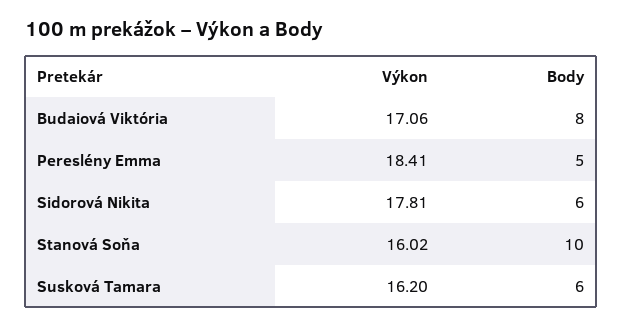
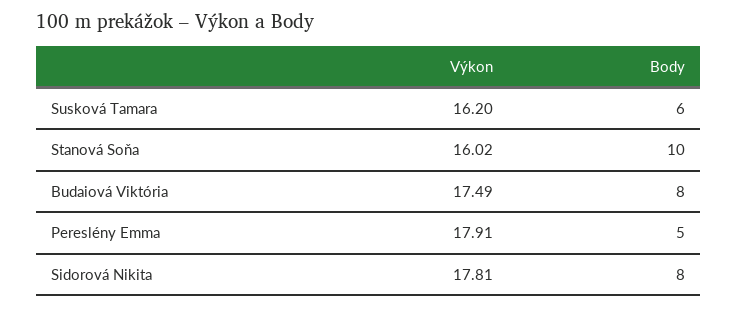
  {
    "Výkon": {
-     "Budaiová Viktória": 17.06,
+     "Budaiová Viktória": 17.49,
-     "Pereslény Emma": 18.41,
+     "Pereslény Emma": 17.91,
      "Sidorová Nikita": 17.81,
      "Stanová Soňa": 16.02,
      "Susková Tamara": 16.2
    },
    "Body": {
      "Budaiová Viktória": 8,
      "Pereslény Emma": 5,
-     "Sidorová Nikita": 6,
+     "Sidorová Nikita": 8,
      "Stanová Soňa": 10,
      "Susková Tamara": 6
    }
  }

